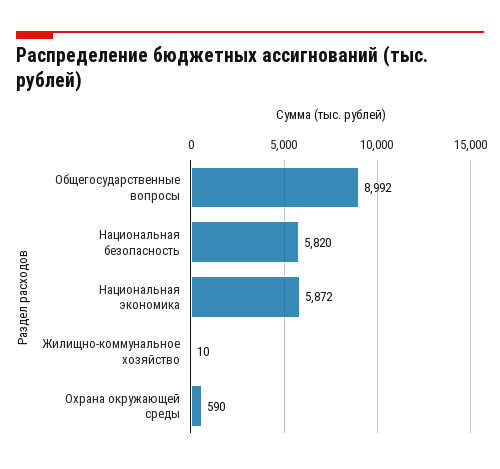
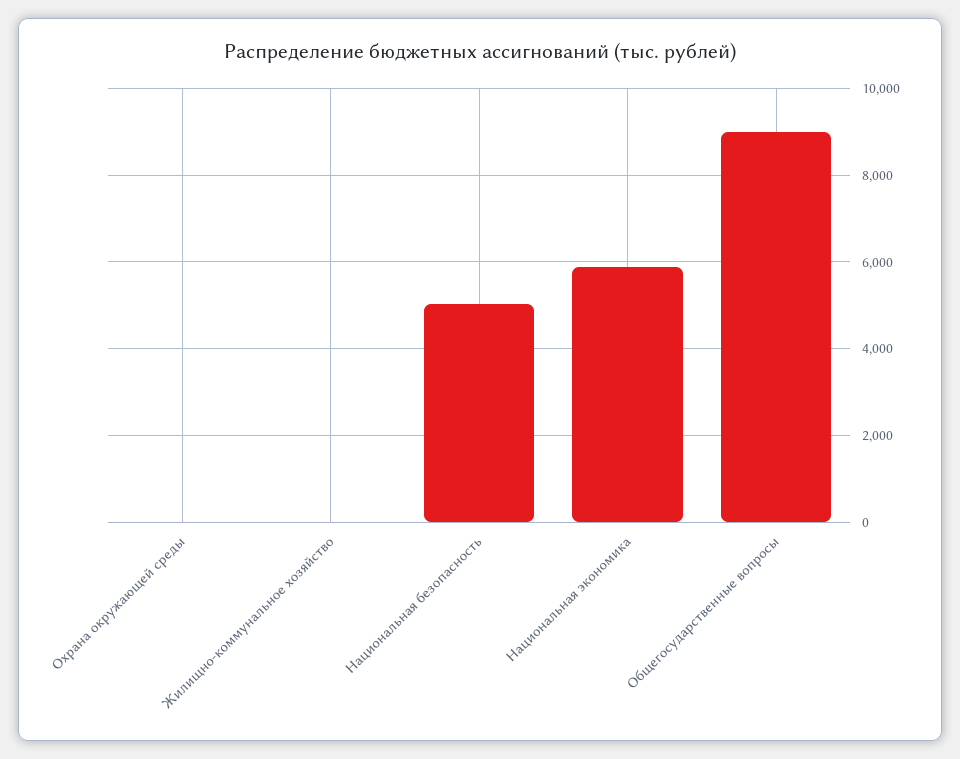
  {
    "Общегосударственные вопросы": 8992,
-   "Национальная безопасность": 5820,
+   "Национальная безопасность": 5000,
    "Национальная экономика": 5872,
    "Жилищно-коммунальное хозяйство": 10,
-   "Охрана окружающей среды": 590
+   "Охрана окружающей среды": 0
  }

